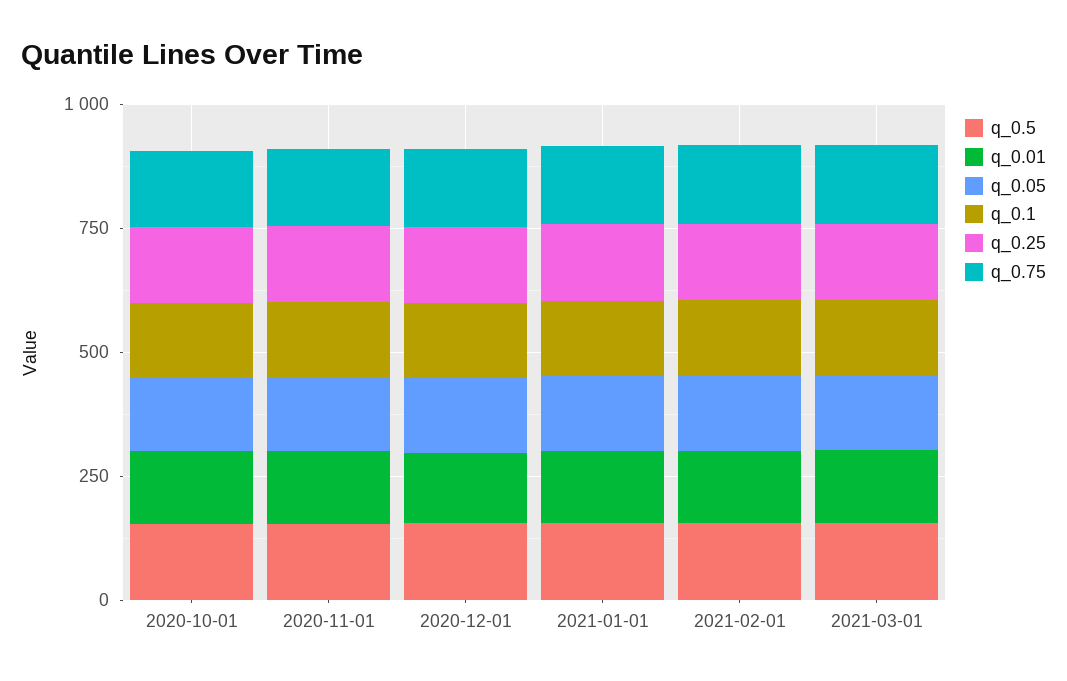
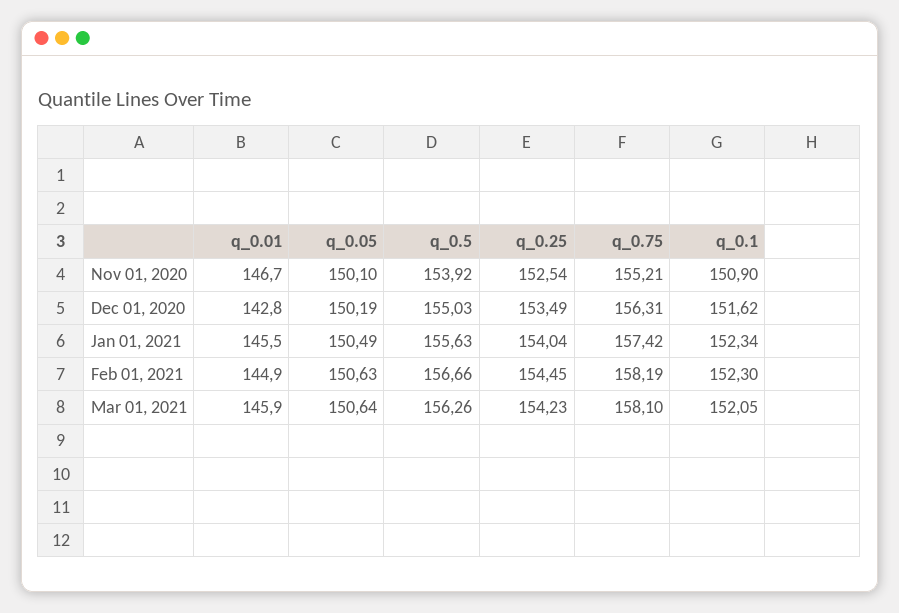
  {
    "q_0.5": {
-     "2020-10-01": 150,
      "2020-11-01": 153.92,
      "2020-12-01": 155.03,
      "2021-01-01": 155.63,
      "2021-02-01": 156.66,
      "2021-03-01": 156.26
    },
    "q_0.01": {
-     "2020-10-01": 150,
      "2020-11-01": 146.7,
      "2020-12-01": 142.8,
      "2021-01-01": 145.5,
      "2021-02-01": 144.9,
      "2021-03-01": 145.9
    },
    "q_0.05": {
-     "2020-10-01": 150,
      "2020-11-01": 150.1,
      "2020-12-01": 150.19,
      "2021-01-01": 150.49,
      "2021-02-01": 150.63,
      "2021-03-01": 150.64
    },
    "q_0.1": {
-     "2020-10-01": 150,
      "2020-11-01": 150.9,
      "2020-12-01": 151.62,
      "2021-01-01": 152.34,
      "2021-02-01": 152.3,
      "2021-03-01": 152.05
    },
    "q_0.25": {
-     "2020-10-01": 150,
      "2020-11-01": 152.54,
      "2020-12-01": 153.49,
      "2021-01-01": 154.04,
      "2021-02-01": 154.45,
      "2021-03-01": 154.23
    },
    "q_0.75": {
-     "2020-10-01": 150,
      "2020-11-01": 155.21,
      "2020-12-01": 156.31,
      "2021-01-01": 157.42,
      "2021-02-01": 158.19,
      "2021-03-01": 158.1
    }
  }

